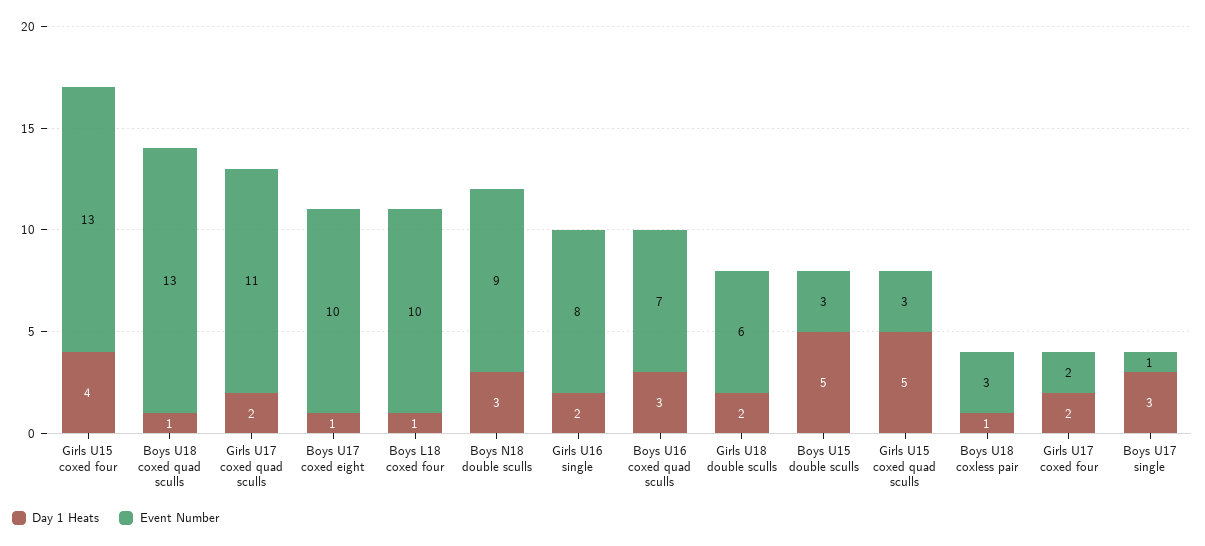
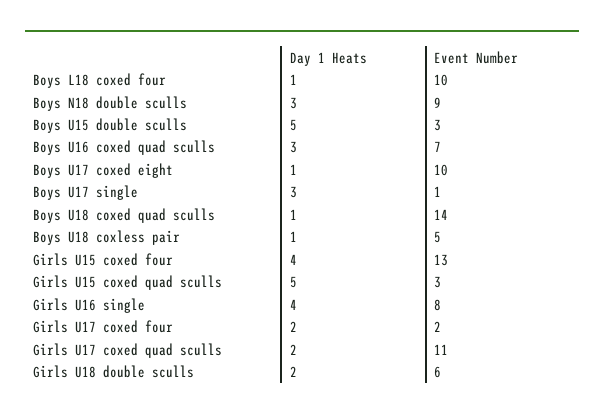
  {
    "Day 1 Heats": {
      "Girls U15 coxed four": 4,
      "Boys U18 coxed quad sculls": 1,
      "Girls U17 coxed quad sculls": 2,
      "Boys U17 coxed eight": 1,
      "Boys L18 coxed four": 1,
      "Boys N18 double sculls": 3,
-     "Girls U16 single": 2,
+     "Girls U16 single": 4,
      "Boys U16 coxed quad sculls": 3,
      "Girls U18 double sculls": 2,
      "Boys U15 double sculls": 5,
      "Girls U15 coxed quad sculls": 5,
      "Boys U18 coxless pair": 1,
      "Girls U17 coxed four": 2,
      "Boys U17 single": 3
    },
    "Event Number": {
      "Girls U15 coxed four": 13,
-     "Boys U18 coxed quad sculls": 13,
+     "Boys U18 coxed quad sculls": 14,
      "Girls U17 coxed quad sculls": 11,
      "Boys U17 coxed eight": 10,
      "Boys L18 coxed four": 10,
      "Boys N18 double sculls": 9,
      "Girls U16 single": 8,
      "Boys U16 coxed quad sculls": 7,
      "Girls U18 double sculls": 6,
      "Boys U15 double sculls": 3,
      "Girls U15 coxed quad sculls": 3,
-     "Boys U18 coxless pair": 3,
+     "Boys U18 coxless pair": 5,
      "Girls U17 coxed four": 2,
      "Boys U17 single": 1
    }
  }

